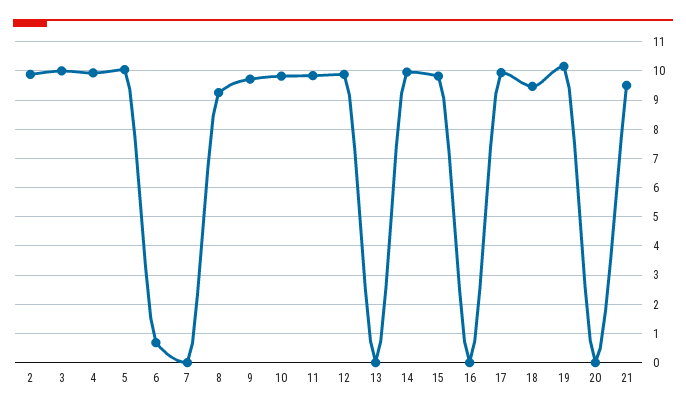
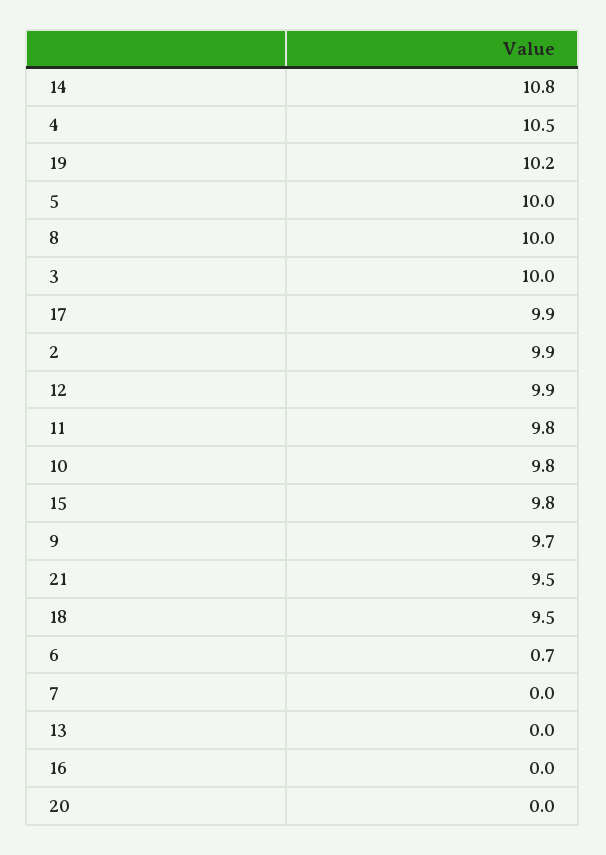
  {
    "2": 9.9,
    "3": 10,
-   "4": 10,
+   "4": 10.5,
    "5": 10,
    "6": 0.7,
    "7": 0,
-   "8": 9.25,
+   "8": 10,
    "9": 9.7,
    "10": 9.8,
    "11": 9.8,
    "12": 9.9,
    "13": 0,
-   "14": 10,
+   "14": 10.8,
    "15": 9.8,
    "16": 0,
    "17": 9.9,
    "18": 9.5,
    "19": 10.2,
    "20": 0,
    "21": 9.5
  }

